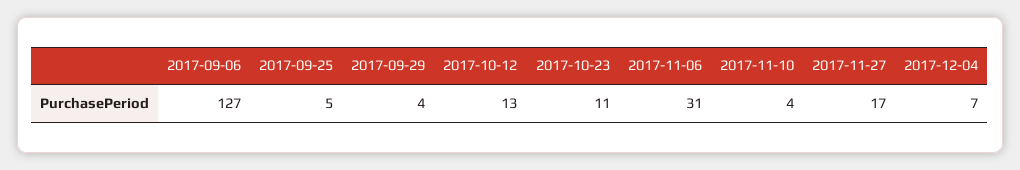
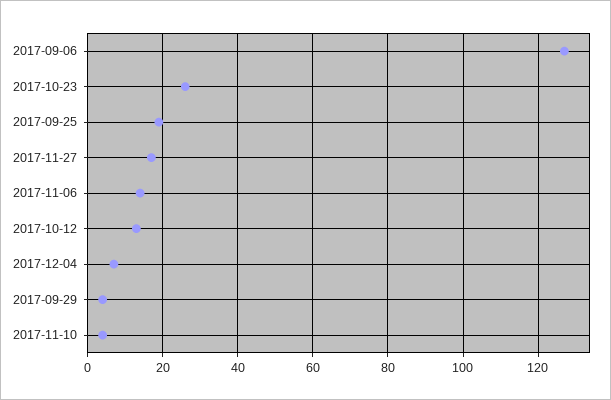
  {
    "2017-09-06": 127,
-   "2017-09-25": 5,
+   "2017-09-25": 20,
    "2017-09-29": 4,
    "2017-10-12": 13,
-   "2017-10-23": 11,
+   "2017-10-23": 25,
-   "2017-11-06": 31,
+   "2017-11-06": 15,
    "2017-11-10": 4,
    "2017-11-27": 17,
    "2017-12-04": 7
  }

